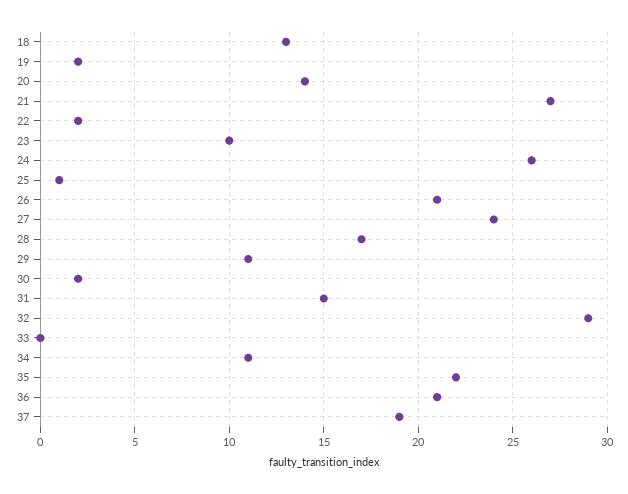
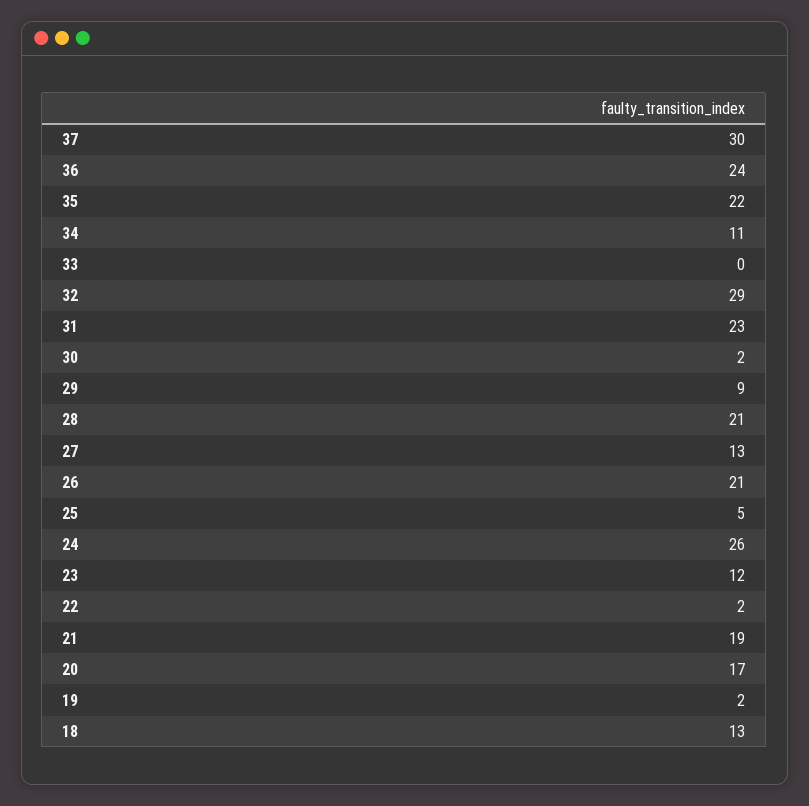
  {
    "18": 13,
    "19": 2,
-   "20": 14,
+   "20": 17,
-   "21": 27,
+   "21": 19,
    "22": 2,
-   "23": 10,
+   "23": 12,
    "24": 26,
-   "25": 1,
+   "25": 5,
    "26": 21,
-   "27": 24,
+   "27": 13,
-   "28": 17,
+   "28": 21,
-   "29": 11,
+   "29": 9,
    "30": 2,
-   "31": 15,
+   "31": 23,
    "32": 29,
    "33": 0,
    "34": 11,
    "35": 22,
-   "36": 21,
+   "36": 24,
-   "37": 19
+   "37": 30
  }

